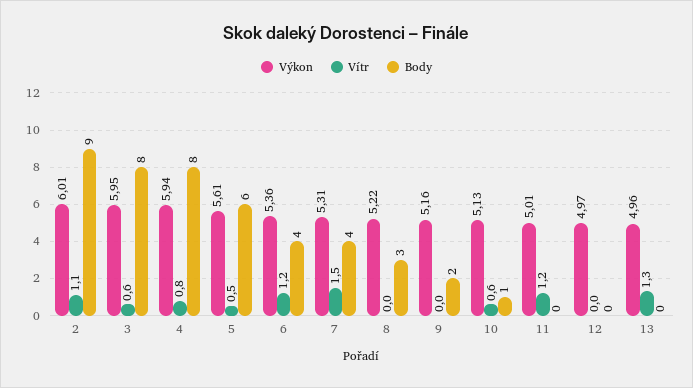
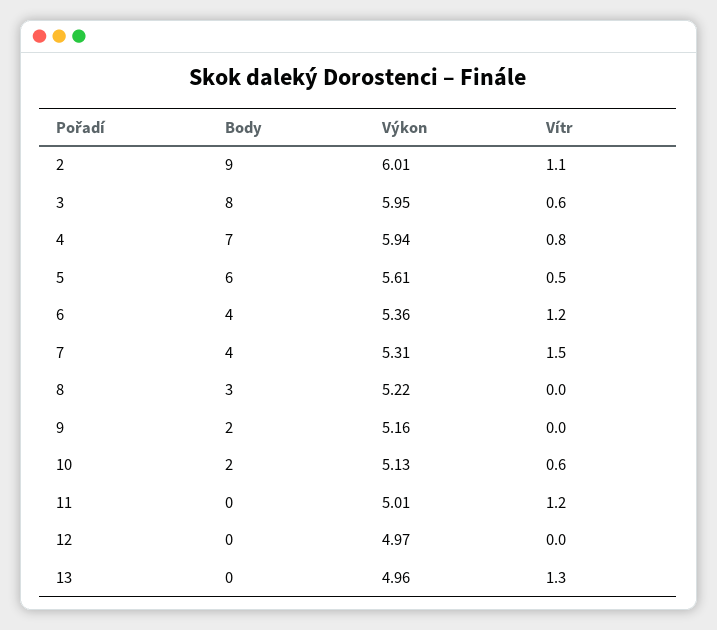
  {
    "Výkon": {
      "2": 6.01,
      "3": 5.95,
      "4": 5.94,
      "5": 5.61,
      "6": 5.36,
      "7": 5.31,
      "8": 5.22,
      "9": 5.16,
      "10": 5.13,
      "11": 5.01,
      "12": 4.97,
      "13": 4.96
    },
    "Vítr": {
      "2": 1.1,
      "3": 0.6,
      "4": 0.8,
      "5": 0.5,
      "6": 1.2,
      "7": 1.5,
      "8": 0,
      "9": 0,
      "10": 0.6,
      "11": 1.2,
      "12": 0,
      "13": 1.3
    },
    "Body": {
      "2": 9,
      "3": 8,
-     "4": 8,
+     "4": 7,
      "5": 6,
      "6": 4,
      "7": 4,
      "8": 3,
      "9": 2,
-     "10": 1,
+     "10": 2,
      "11": 0,
      "12": 0,
      "13": 0
    }
  }

